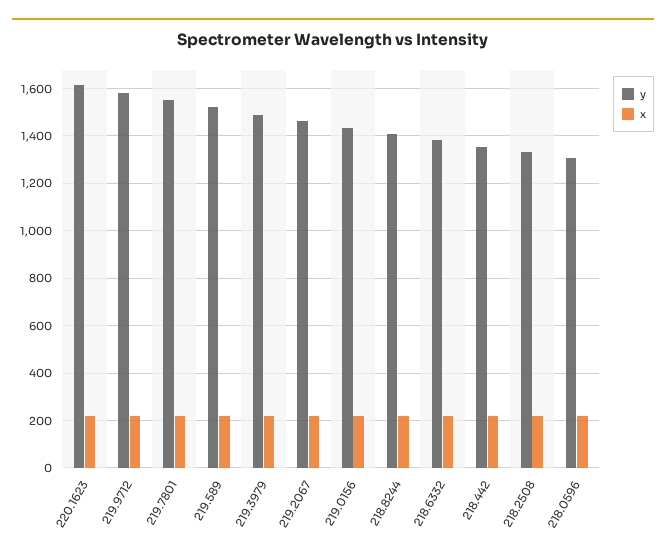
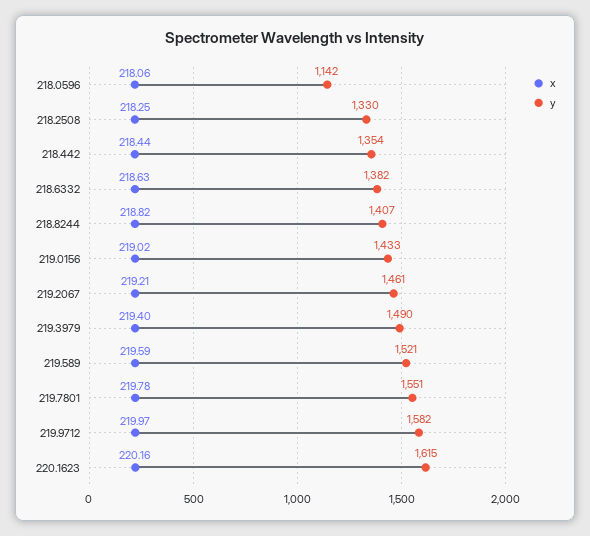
  {
    "y": {
      "220.1623": 1615,
      "219.9712": 1582,
      "219.7801": 1551,
      "219.589": 1521,
      "219.3979": 1490,
      "219.2067": 1461,
      "219.0156": 1433,
      "218.8244": 1407,
      "218.6332": 1382,
      "218.442": 1354,
      "218.2508": 1330,
-     "218.0596": 1300
+     "218.0596": 1142
    },
    "x": {
      "220.1623": 220.16,
      "219.9712": 219.97,
      "219.7801": 219.78,
      "219.589": 219.59,
      "219.3979": 219.4,
      "219.2067": 219.21,
      "219.0156": 219.02,
      "218.8244": 218.82,
      "218.6332": 218.63,
      "218.442": 218.44,
      "218.2508": 218.25,
      "218.0596": 218.06
    }
  }

